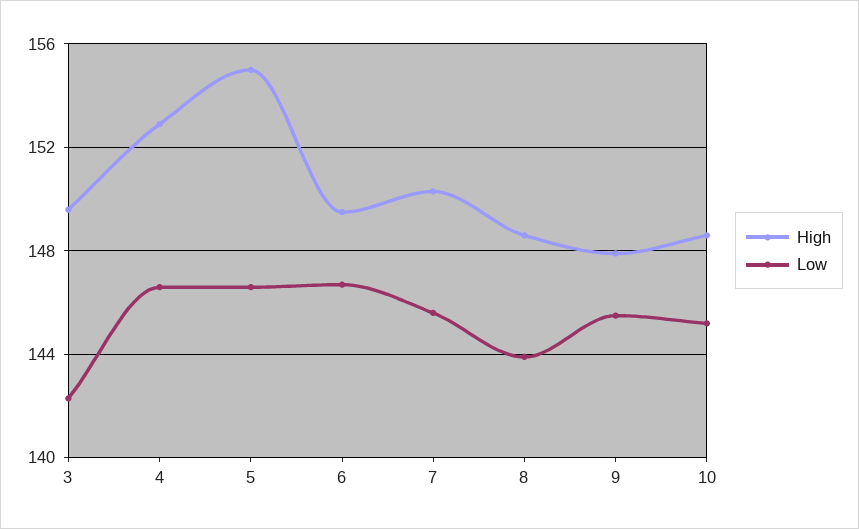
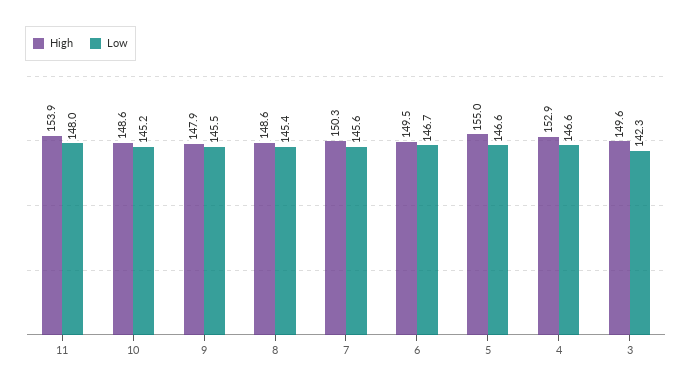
  {
    "High": {
      "3": 149.6,
      "4": 152.9,
      "5": 155,
      "6": 149.5,
      "7": 150.3,
      "8": 148.6,
      "9": 147.9,
-     "10": 148.6
+     "10": 148.6,
+     "11": 153.9
    },
    "Low": {
      "3": 142.3,
      "4": 146.6,
      "5": 146.6,
      "6": 146.7,
      "7": 145.6,
-     "8": 144,
+     "8": 145.4,
      "9": 145.5,
-     "10": 145.2
+     "10": 145.2,
+     "11": 148
    }
  }

